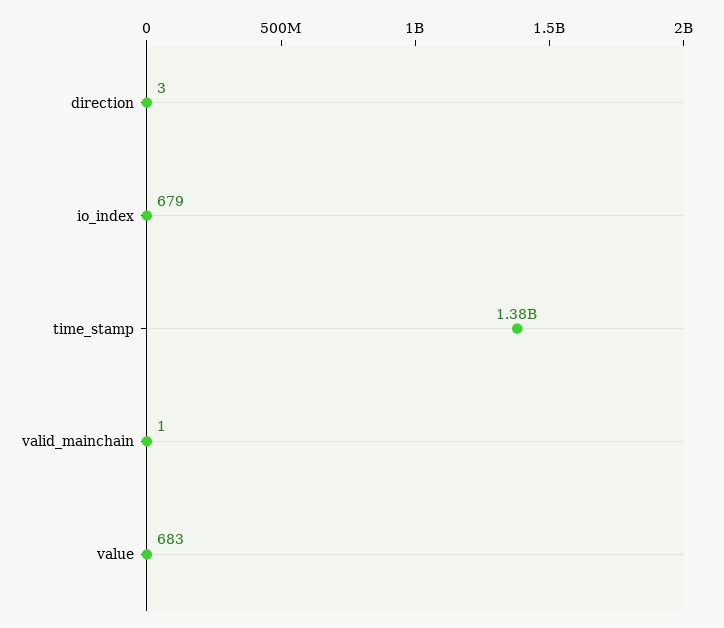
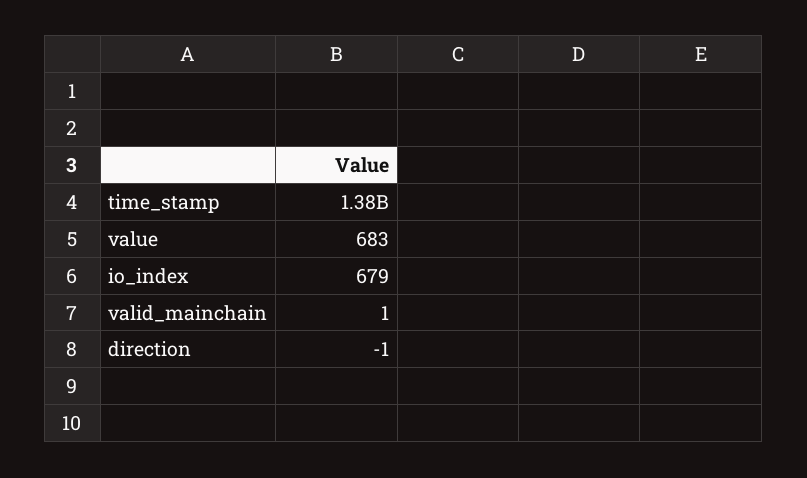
  {
-   "direction": 3,
+   "direction": -1,
    "io_index": 679,
    "time_stamp": 1380000000,
    "valid_mainchain": 1,
    "value": 683
  }

